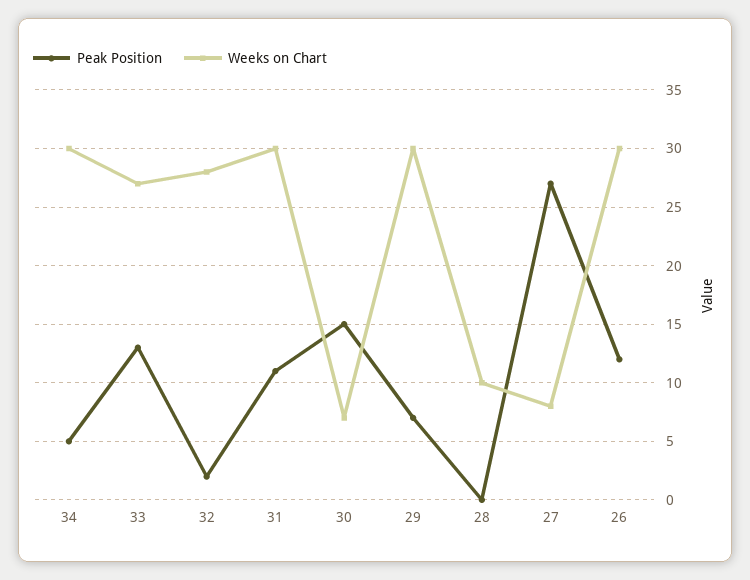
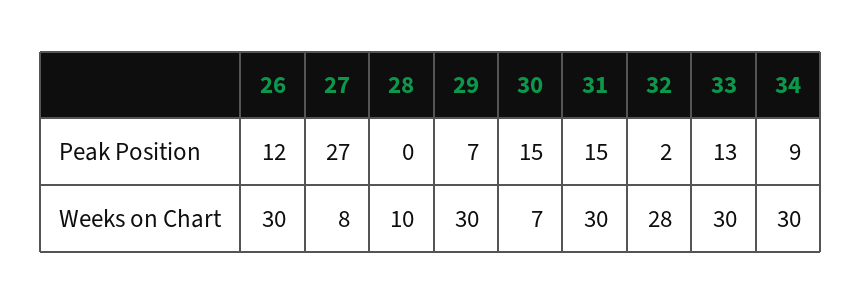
  {
    "Peak Position": {
-     "34": 5,
+     "34": 9,
      "33": 13,
      "32": 2,
-     "31": 11,
+     "31": 15,
      "30": 15,
      "29": 7,
      "28": 0,
      "27": 27,
      "26": 12
    },
    "Weeks on Chart": {
      "34": 30,
-     "33": 27,
+     "33": 30,
      "32": 28,
      "31": 30,
      "30": 7,
      "29": 30,
      "28": 10,
      "27": 8,
      "26": 30
    }
  }

